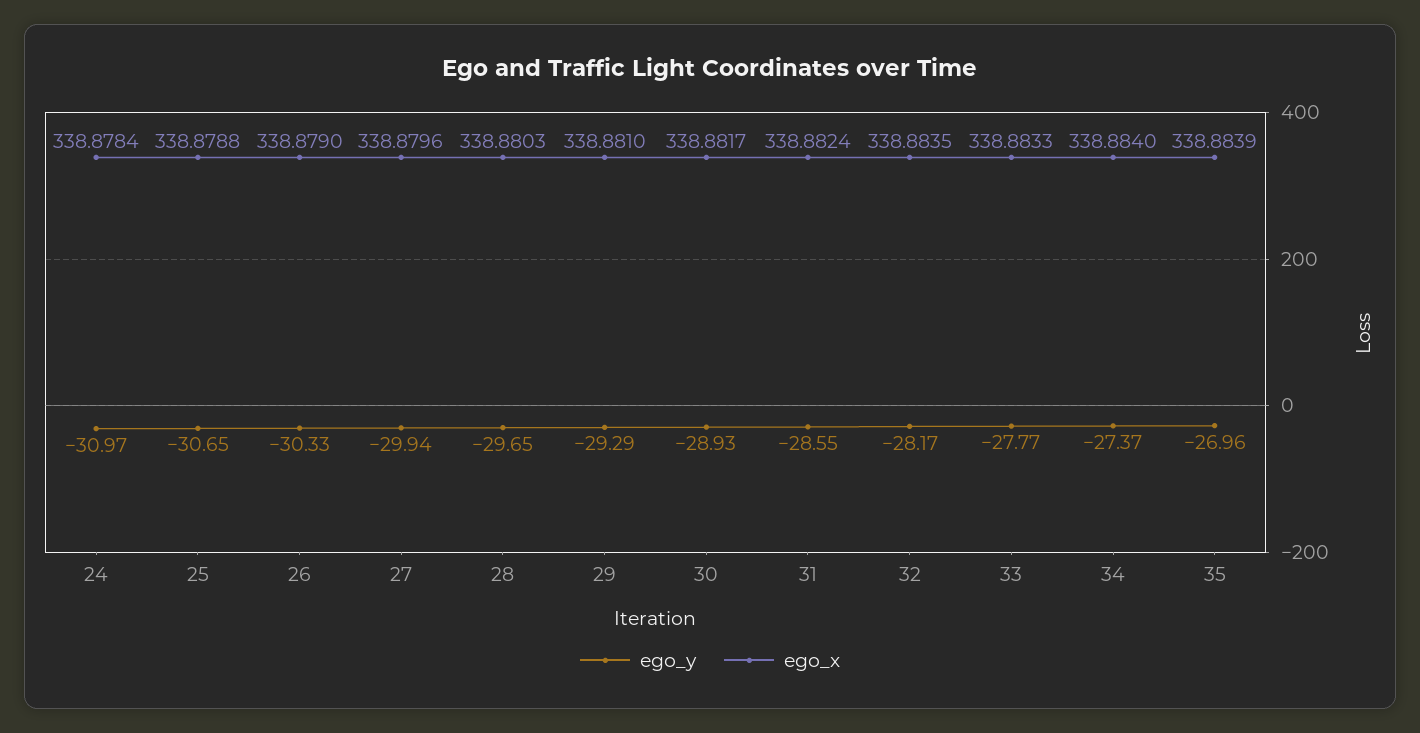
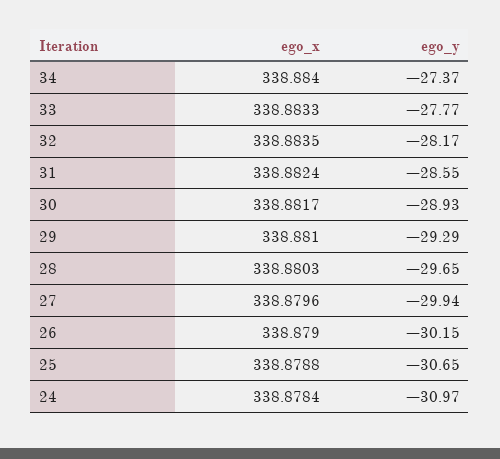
  {
    "ego_y": {
      "24": -30.97,
      "25": -30.65,
-     "26": -30.33,
+     "26": -30.15,
      "27": -29.94,
      "28": -29.65,
      "29": -29.29,
      "30": -28.93,
      "31": -28.55,
      "32": -28.17,
      "33": -27.77,
-     "34": -27.37,
+     "34": -27.37
-     "35": -26.96
    },
    "ego_x": {
      "24": 338.8784,
      "25": 338.8788,
      "26": 338.879,
      "27": 338.8796,
      "28": 338.8803,
      "29": 338.881,
      "30": 338.8817,
      "31": 338.8824,
      "32": 338.8835,
      "33": 338.8833,
-     "34": 338.884,
+     "34": 338.884
-     "35": 338.8839
    }
  }

